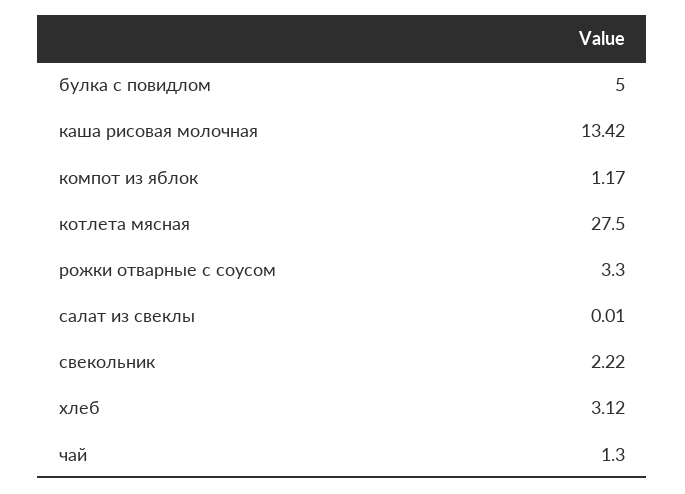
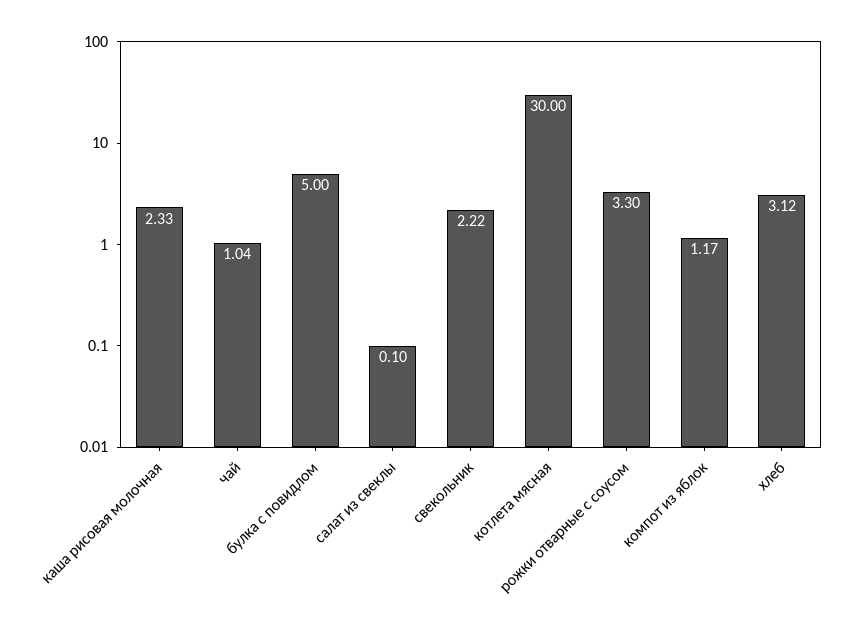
  {
    "булка с повидлом": 5,
-   "каша рисовая молочная": 13.42,
+   "каша рисовая молочная": 2.33,
    "компот из яблок": 1.17,
-   "котлета мясная": 27.5,
+   "котлета мясная": 30,
    "рожки отварные с соусом": 3.3,
-   "салат из свеклы": 0.01,
+   "салат из свеклы": 0.1,
    "свекольник": 2.22,
    "хлеб": 3.12,
-   "чай": 1.3
+   "чай": 1.04
  }

